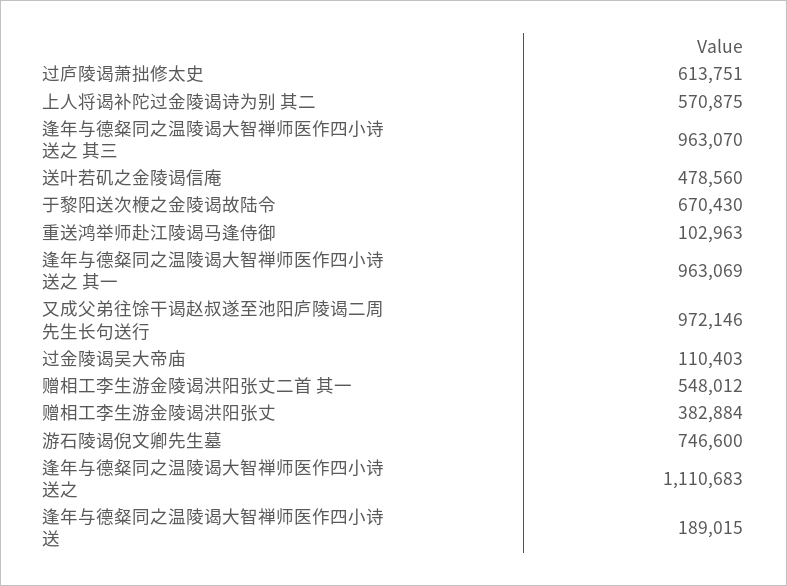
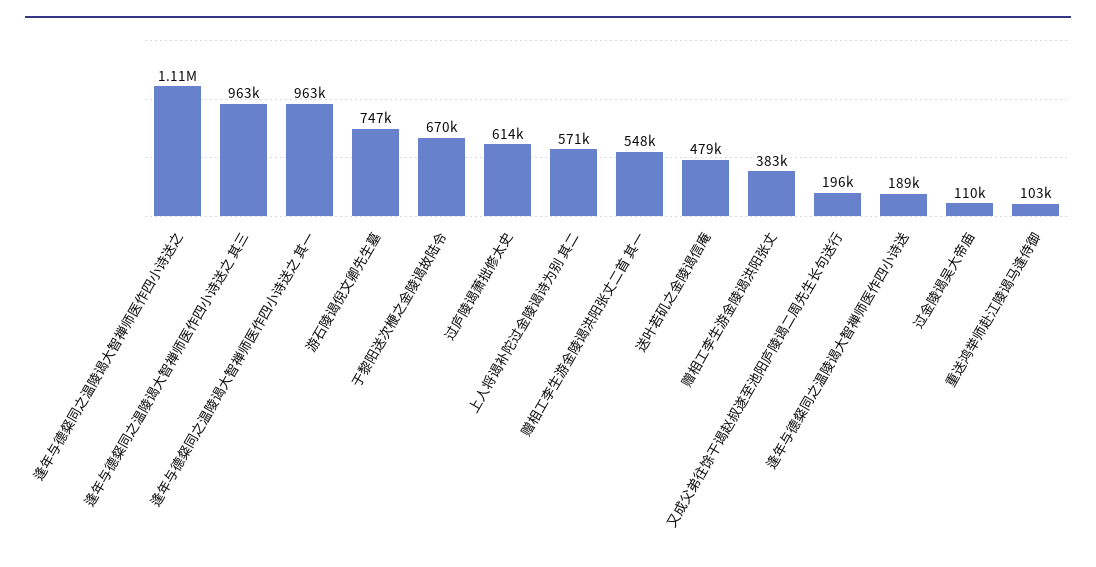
  {
    "过庐陵谒萧拙修太史": 613751,
    "上人将谒补陀过金陵谒诗为别 其二": 570875,
    "逢年与德粲同之温陵谒大智禅师医作四小诗送之 其三": 963070,
    "送叶若矶之金陵谒信庵": 478560,
    "于黎阳送次楩之金陵谒故陆令": 670430,
    "重送鸿举师赴江陵谒马逢侍御": 102963,
    "逢年与德粲同之温陵谒大智禅师医作四小诗送之 其一": 963069,
-   "又成父弟往馀干谒赵叔遂至池阳庐陵谒二周先生长句送行": 972146,
+   "又成父弟往馀干谒赵叔遂至池阳庐陵谒二周先生长句送行": 196000,
    "过金陵谒吴大帝庙": 110403,
    "赠相工李生游金陵谒洪阳张丈二首 其一": 548012,
    "赠相工李生游金陵谒洪阳张丈": 382884,
    "游石陵谒倪文卿先生墓": 746600,
    "逢年与德粲同之温陵谒大智禅师医作四小诗送之": 1110683,
    "逢年与德粲同之温陵谒大智禅师医作四小诗送": 189015
  }

